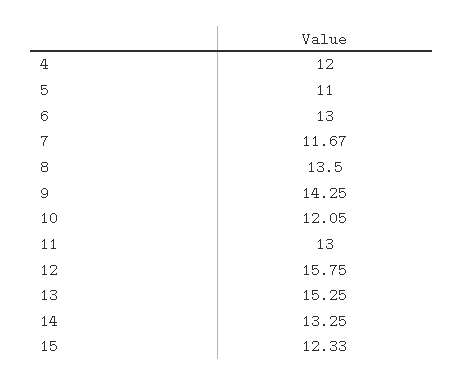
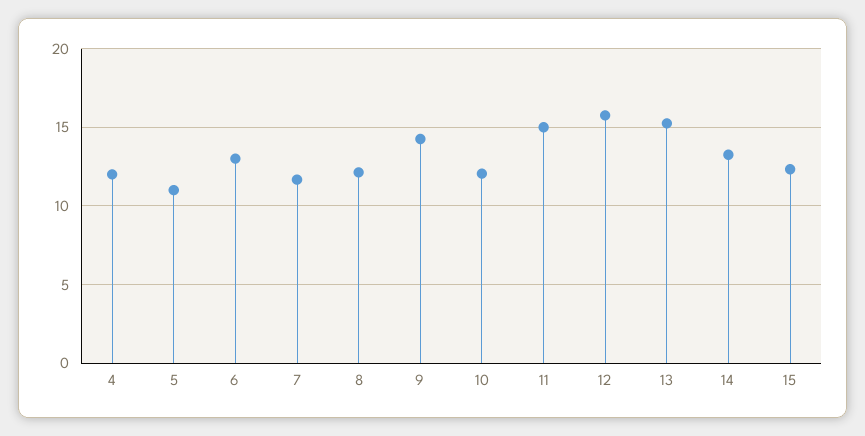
  {
    "4": 12,
    "5": 11,
    "6": 13,
    "7": 11.67,
-   "8": 13.5,
+   "8": 12,
    "9": 14.25,
    "10": 12.05,
-   "11": 13,
+   "11": 15,
    "12": 15.75,
    "13": 15.25,
    "14": 13.25,
    "15": 12.33
  }

